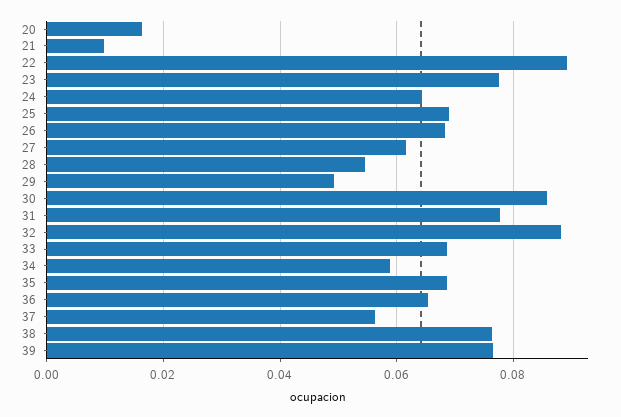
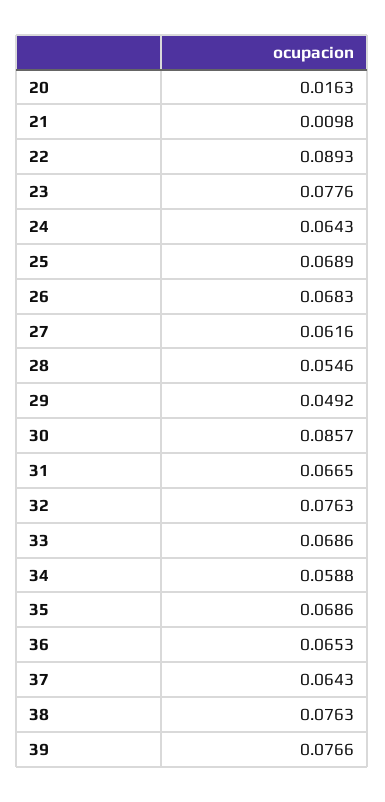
  {
    "20": 0.0163,
    "21": 0.0098,
    "22": 0.0893,
    "23": 0.0776,
    "24": 0.0643,
    "25": 0.0689,
    "26": 0.0683,
    "27": 0.0616,
    "28": 0.0546,
    "29": 0.0492,
    "30": 0.0857,
-   "31": 0.078,
+   "31": 0.0665,
-   "32": 0.088,
+   "32": 0.0763,
    "33": 0.0686,
    "34": 0.0588,
    "35": 0.0686,
    "36": 0.0653,
-   "37": 0.056,
+   "37": 0.0643,
    "38": 0.0763,
    "39": 0.0766
  }

